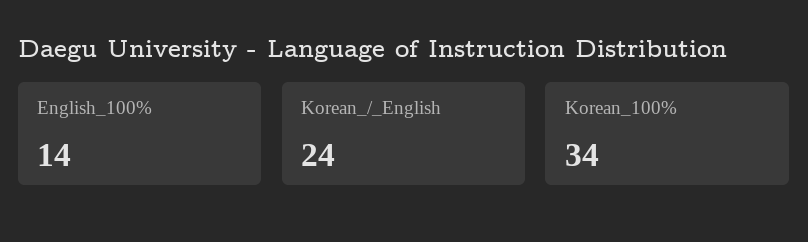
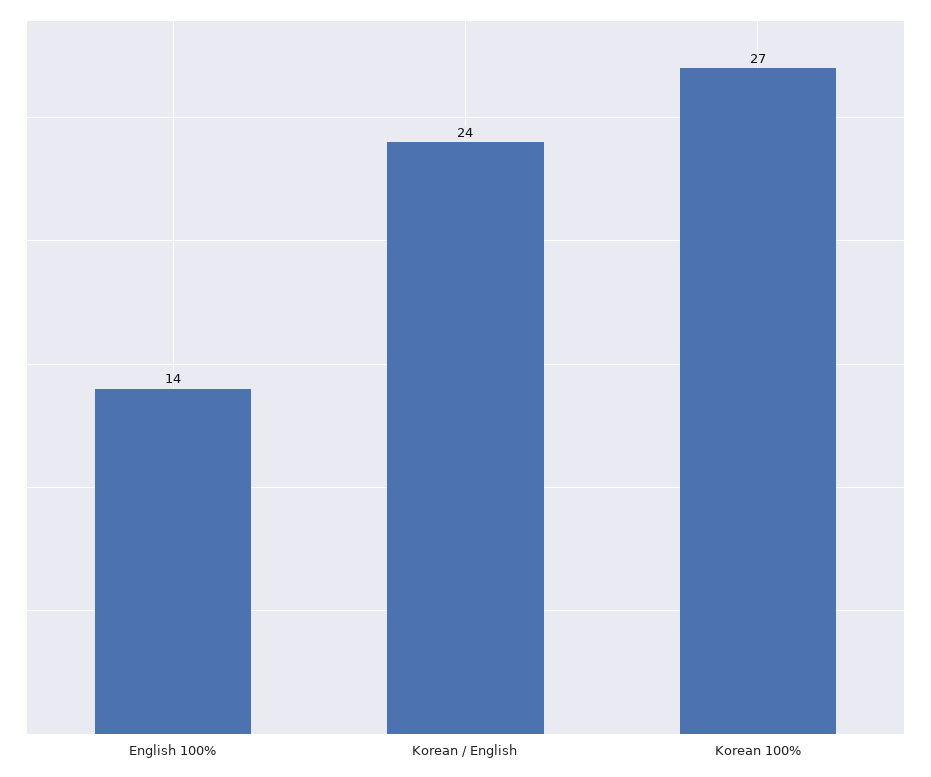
  {
    "English_100%": 14,
    "Korean_/_English": 24,
-   "Korean_100%": 34
+   "Korean_100%": 27
  }

